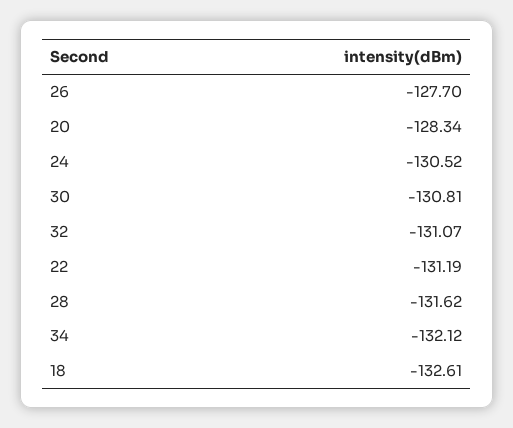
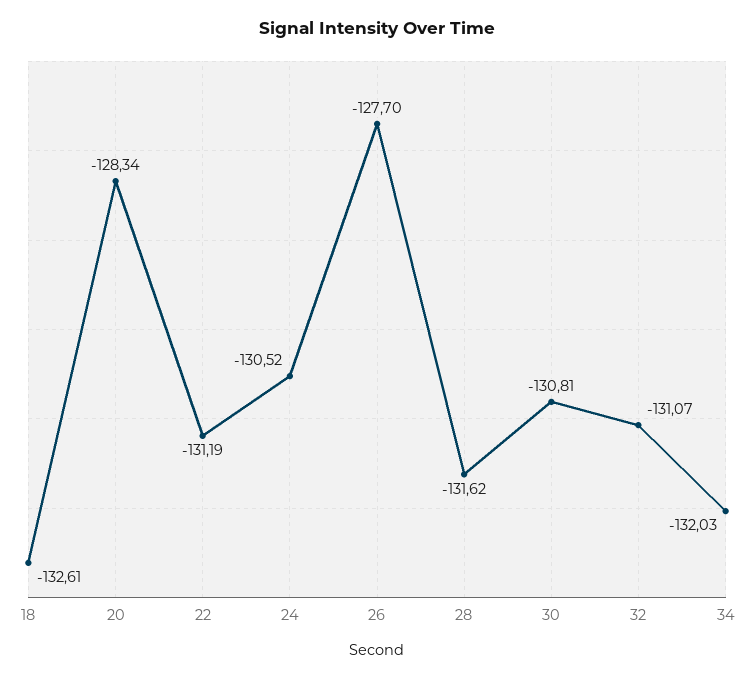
  {
    "26": -127.7,
    "20": -128.34,
    "24": -130.52,
    "30": -130.81,
    "32": -131.07,
    "22": -131.19,
    "28": -131.62,
-   "34": -132.12,
+   "34": -132.03,
    "18": -132.61
  }

